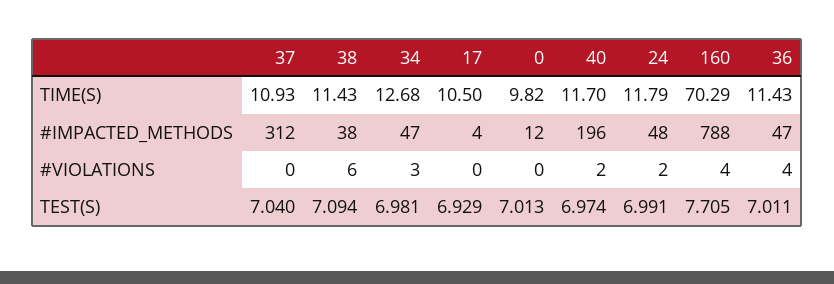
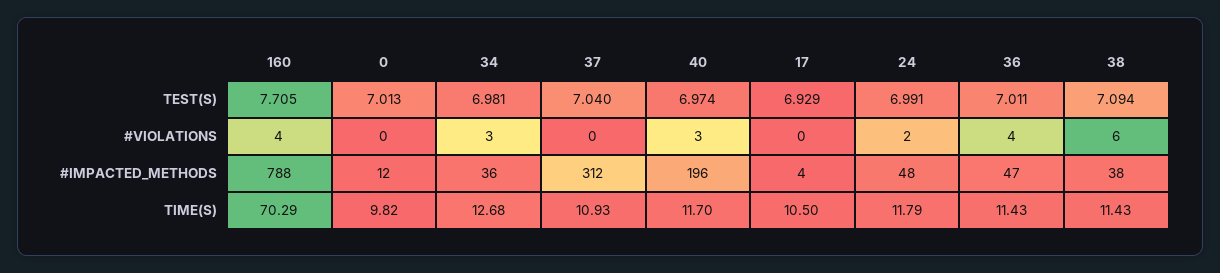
  {
    "37": {
      "TIME(S)": 10.93,
      "#IMPACTED_METHODS": 312,
      "#VIOLATIONS": 0,
      "TEST(S)": 7.04
    },
    "38": {
      "TIME(S)": 11.43,
      "#IMPACTED_METHODS": 38,
      "#VIOLATIONS": 6,
      "TEST(S)": 7.094
    },
    "34": {
      "TIME(S)": 12.68,
-     "#IMPACTED_METHODS": 47,
+     "#IMPACTED_METHODS": 36,
      "#VIOLATIONS": 3,
      "TEST(S)": 6.981
    },
    "17": {
      "TIME(S)": 10.5,
      "#IMPACTED_METHODS": 4,
      "#VIOLATIONS": 0,
      "TEST(S)": 6.929
    },
    "0": {
      "TIME(S)": 9.82,
      "#IMPACTED_METHODS": 12,
      "#VIOLATIONS": 0,
      "TEST(S)": 7.013
    },
    "40": {
      "TIME(S)": 11.7,
      "#IMPACTED_METHODS": 196,
-     "#VIOLATIONS": 2,
+     "#VIOLATIONS": 3,
      "TEST(S)": 6.974
    },
    "24": {
      "TIME(S)": 11.79,
      "#IMPACTED_METHODS": 48,
      "#VIOLATIONS": 2,
      "TEST(S)": 6.991
    },
    "160": {
      "TIME(S)": 70.29,
      "#IMPACTED_METHODS": 788,
      "#VIOLATIONS": 4,
      "TEST(S)": 7.705
    },
    "36": {
      "TIME(S)": 11.43,
      "#IMPACTED_METHODS": 47,
      "#VIOLATIONS": 4,
      "TEST(S)": 7.011
    }
  }

